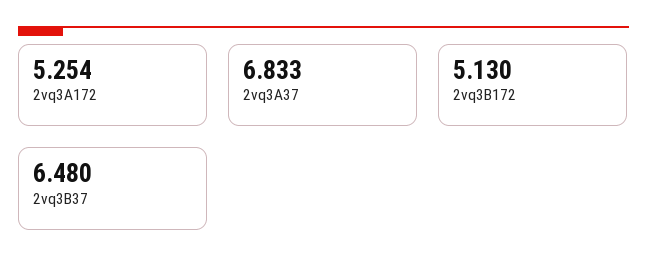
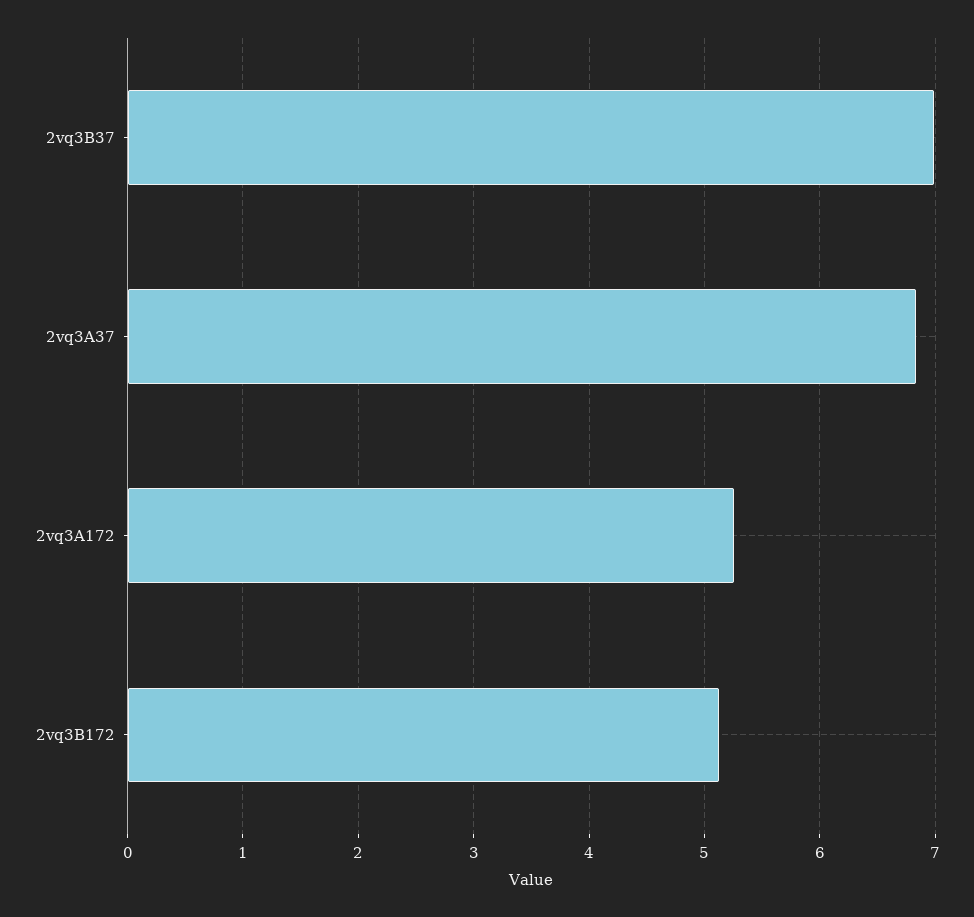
  {
    "2vq3A172": 5.254,
    "2vq3A37": 6.833,
    "2vq3B172": 5.13,
-   "2vq3B37": 6.48
+   "2vq3B37": 7
  }

